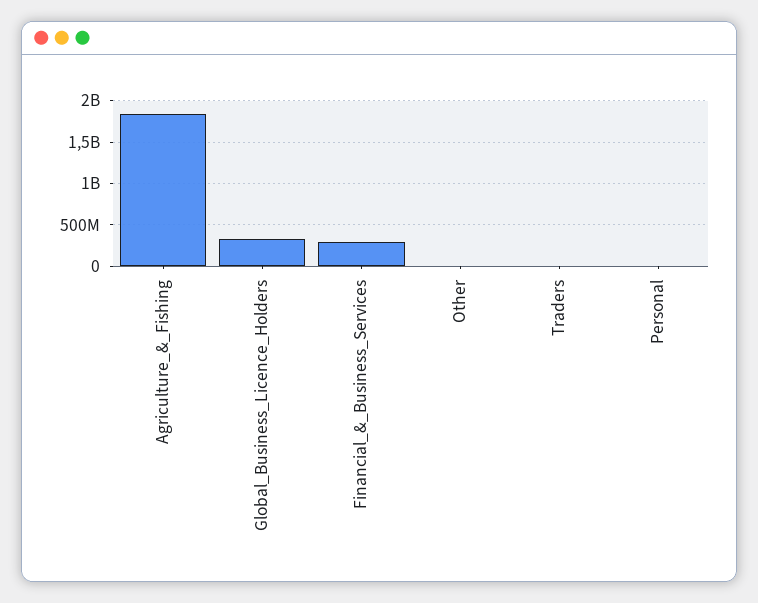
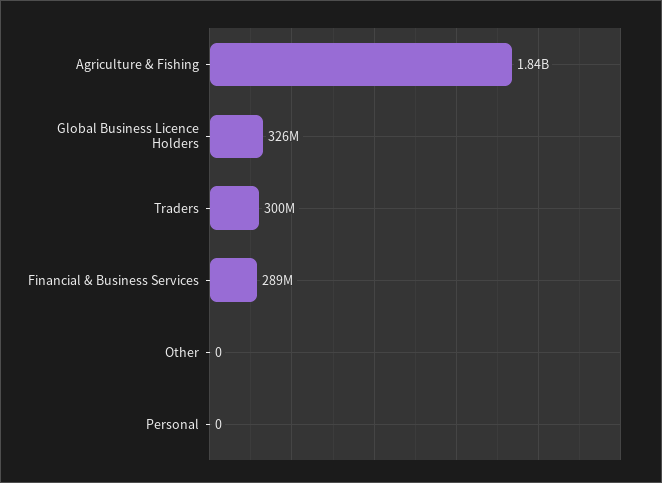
  {
    "Agriculture_&_Fishing": 1840000000,
    "Global_Business_Licence_Holders": 326000000,
    "Financial_&_Business_Services": 289000000,
    "Other": 0,
-   "Traders": 0,
+   "Traders": 300000000,
    "Personal": 0
  }

